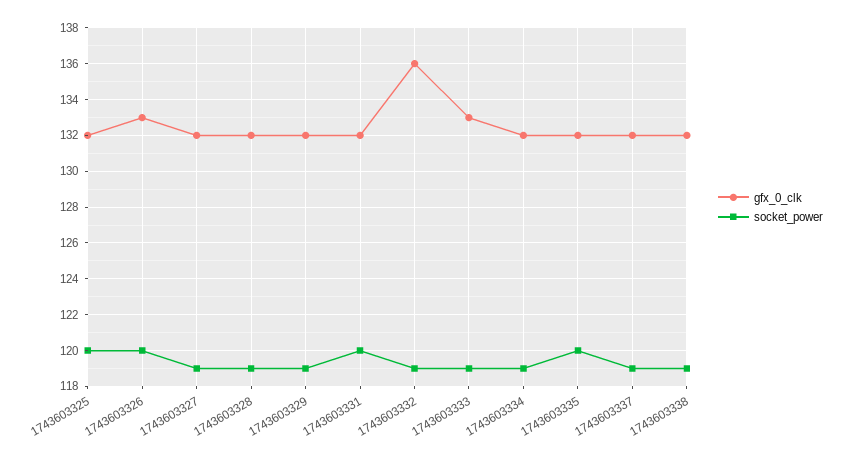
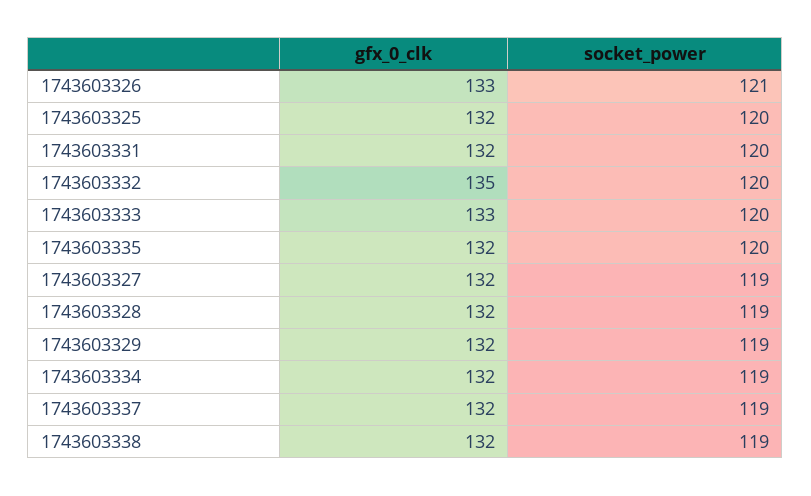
  {
    "gfx_0_clk": {
      "1743603325": 132,
      "1743603326": 133,
      "1743603327": 132,
      "1743603328": 132,
      "1743603329": 132,
      "1743603331": 132,
-     "1743603332": 136,
+     "1743603332": 135,
      "1743603333": 133,
      "1743603334": 132,
      "1743603335": 132,
      "1743603337": 132,
      "1743603338": 132
    },
    "socket_power": {
      "1743603325": 120,
-     "1743603326": 120,
+     "1743603326": 121,
      "1743603327": 119,
      "1743603328": 119,
      "1743603329": 119,
      "1743603331": 120,
-     "1743603332": 119,
+     "1743603332": 120,
-     "1743603333": 119,
+     "1743603333": 120,
      "1743603334": 119,
      "1743603335": 120,
      "1743603337": 119,
      "1743603338": 119
    }
  }

